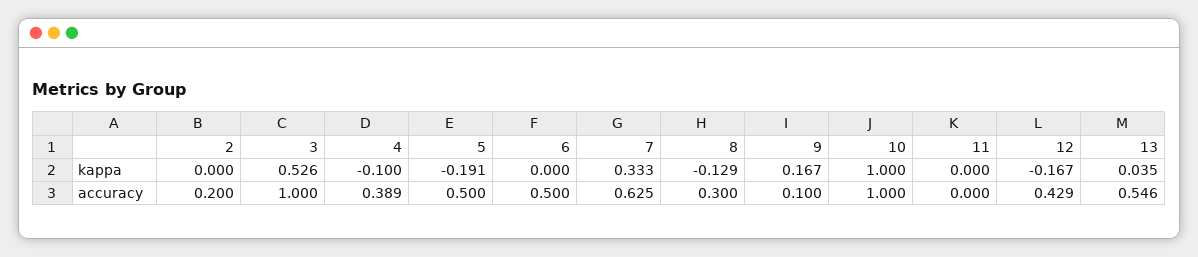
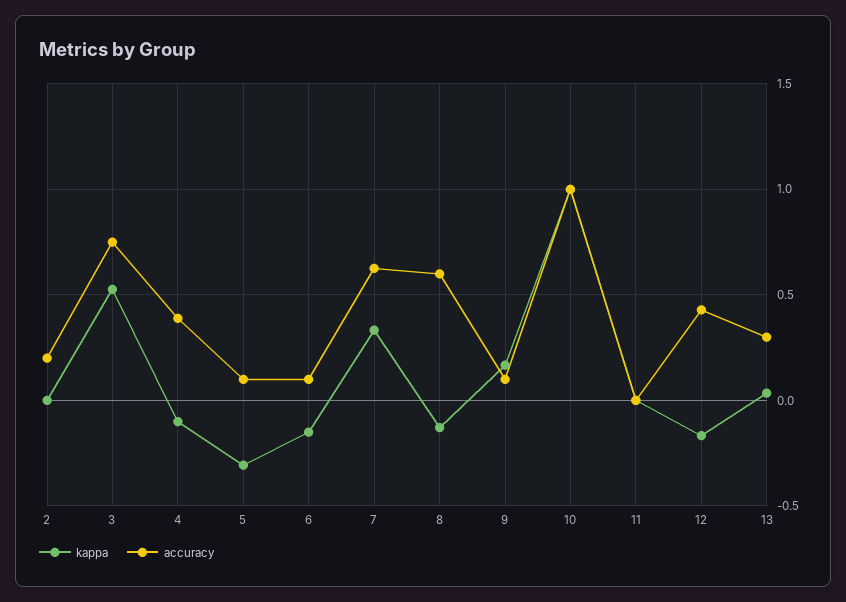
  {
    "kappa": {
      "2": 0,
      "3": 0.526,
      "4": -0.1,
-     "5": -0.191,
+     "5": -0.3,
-     "6": 0,
+     "6": -0.15,
      "7": 0.333,
      "8": -0.129,
      "9": 0.167,
      "10": 1,
      "11": 0,
      "12": -0.167,
      "13": 0.035
    },
    "accuracy": {
      "2": 0.2,
-     "3": 1,
+     "3": 0.75,
      "4": 0.389,
-     "5": 0.5,
+     "5": 0.1,
-     "6": 0.5,
+     "6": 0.1,
      "7": 0.625,
-     "8": 0.3,
+     "8": 0.6,
      "9": 0.1,
      "10": 1,
      "11": 0,
      "12": 0.429,
-     "13": 0.546
+     "13": 0.3
    }
  }

